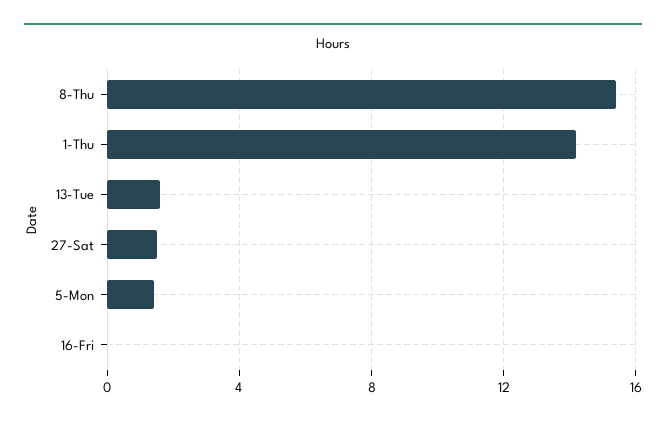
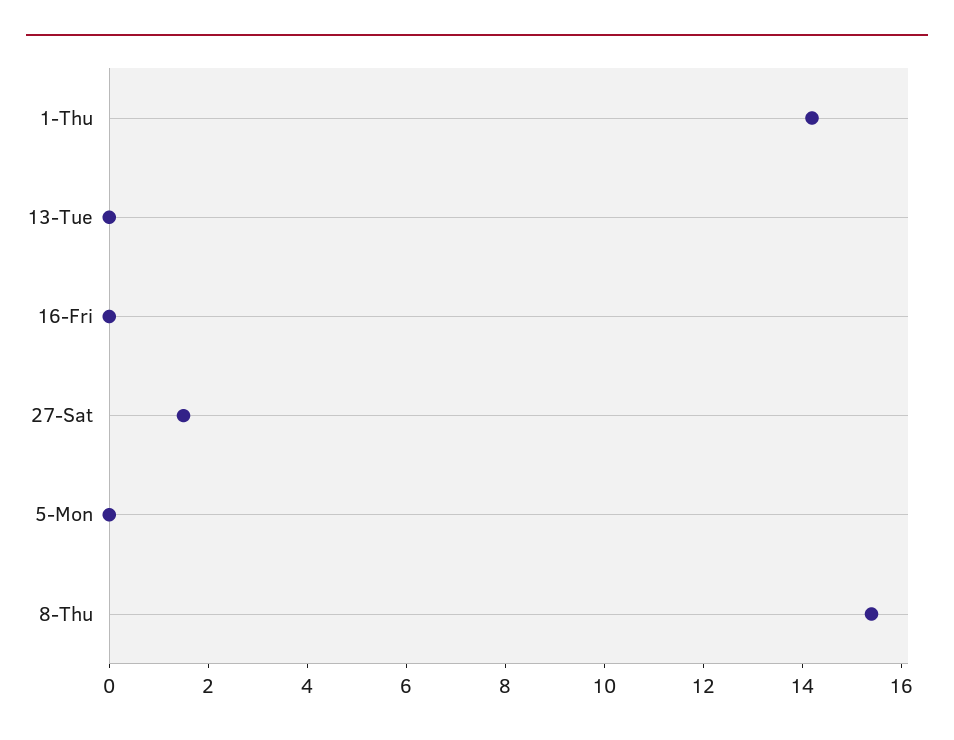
  {
    "8-Thu": 15.5,
    "1-Thu": 14,
-   "13-Tue": 1.5,
+   "13-Tue": 0,
    "27-Sat": 1.5,
-   "5-Mon": 1.5,
+   "5-Mon": 0,
    "16-Fri": 0
  }

